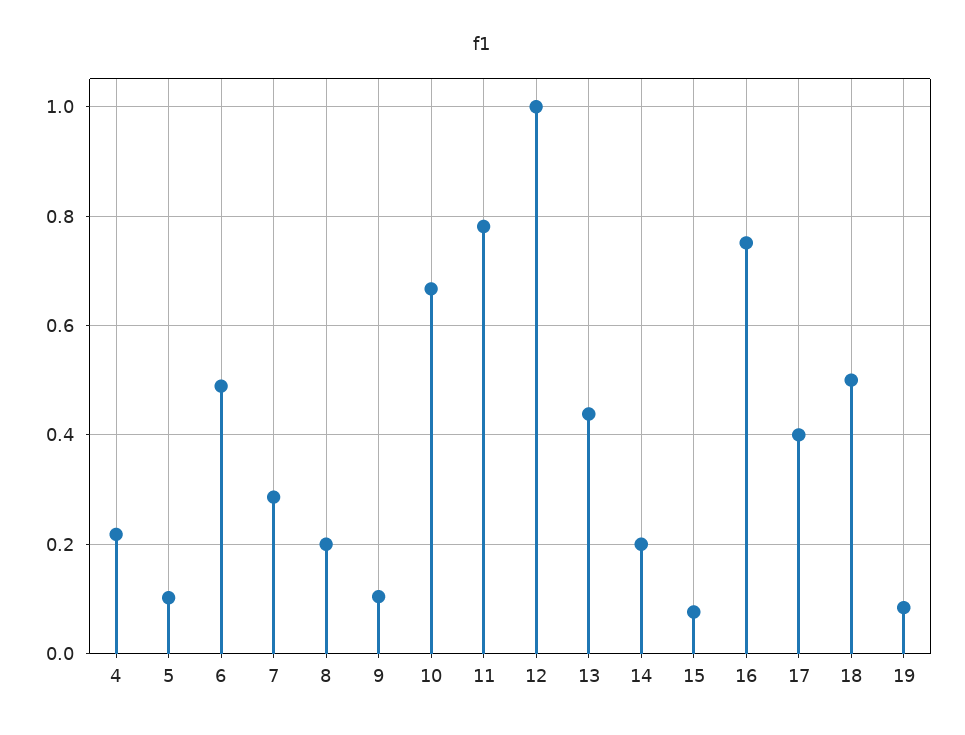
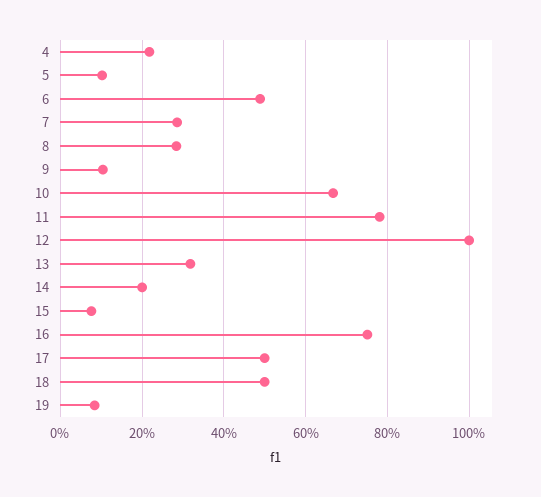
  {
    "4": 0.22,
    "5": 0.1,
    "6": 0.48,
    "7": 0.28,
-   "8": 0.2,
+   "8": 0.28,
    "9": 0.1,
    "10": 0.66,
    "11": 0.78,
    "12": 1,
-   "13": 0.44,
+   "13": 0.32,
    "14": 0.2,
    "15": 0.08,
    "16": 0.76,
-   "17": 0.4,
+   "17": 0.5,
    "18": 0.5,
    "19": 0.08
  }

